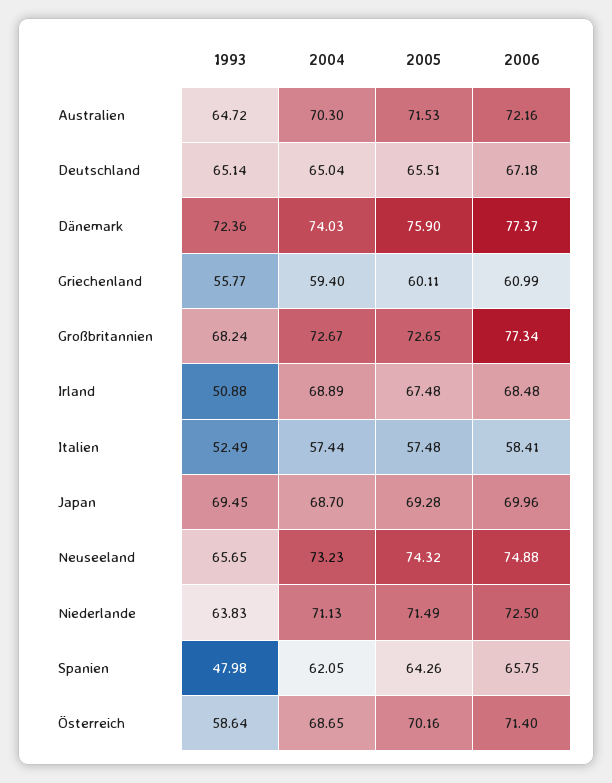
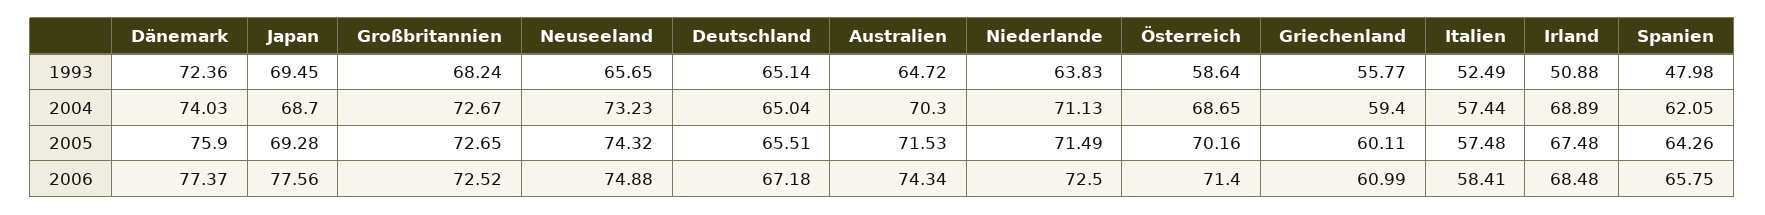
  {
    "1993": {
      "Australien": 64.72,
      "Deutschland": 65.14,
      "Dänemark": 72.36,
      "Griechenland": 55.77,
      "Großbritannien": 68.24,
      "Irland": 50.88,
      "Italien": 52.49,
      "Japan": 69.45,
      "Neuseeland": 65.65,
      "Niederlande": 63.83,
      "Spanien": 47.98,
      "Österreich": 58.64
    },
    "2004": {
      "Australien": 70.3,
      "Deutschland": 65.04,
      "Dänemark": 74.03,
      "Griechenland": 59.4,
      "Großbritannien": 72.67,
      "Irland": 68.89,
      "Italien": 57.44,
      "Japan": 68.7,
      "Neuseeland": 73.23,
      "Niederlande": 71.13,
      "Spanien": 62.05,
      "Österreich": 68.65
    },
    "2005": {
      "Australien": 71.53,
      "Deutschland": 65.51,
      "Dänemark": 75.9,
      "Griechenland": 60.11,
      "Großbritannien": 72.65,
      "Irland": 67.48,
      "Italien": 57.48,
      "Japan": 69.28,
      "Neuseeland": 74.32,
      "Niederlande": 71.49,
      "Spanien": 64.26,
      "Österreich": 70.16
    },
    "2006": {
-     "Australien": 72.16,
+     "Australien": 74.34,
      "Deutschland": 67.18,
      "Dänemark": 77.37,
      "Griechenland": 60.99,
-     "Großbritannien": 77.34,
+     "Großbritannien": 72.52,
      "Irland": 68.48,
      "Italien": 58.41,
-     "Japan": 69.96,
+     "Japan": 77.56,
      "Neuseeland": 74.88,
      "Niederlande": 72.5,
      "Spanien": 65.75,
      "Österreich": 71.4
    }
  }

